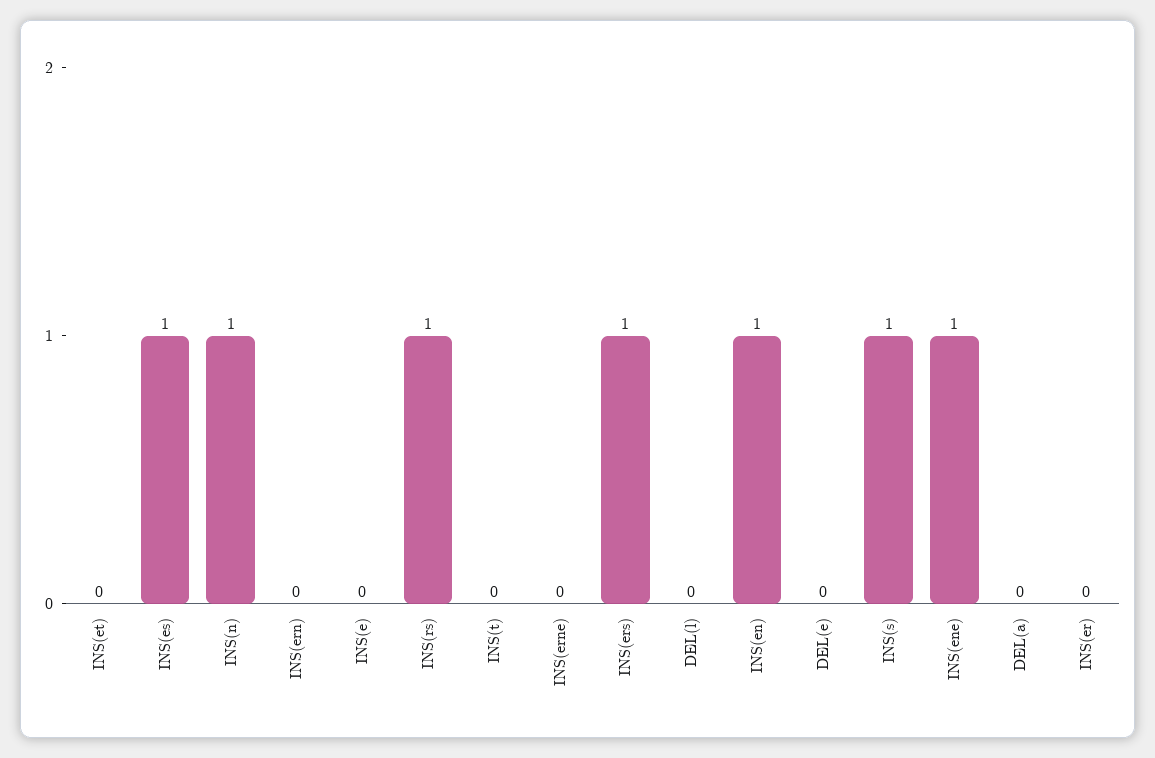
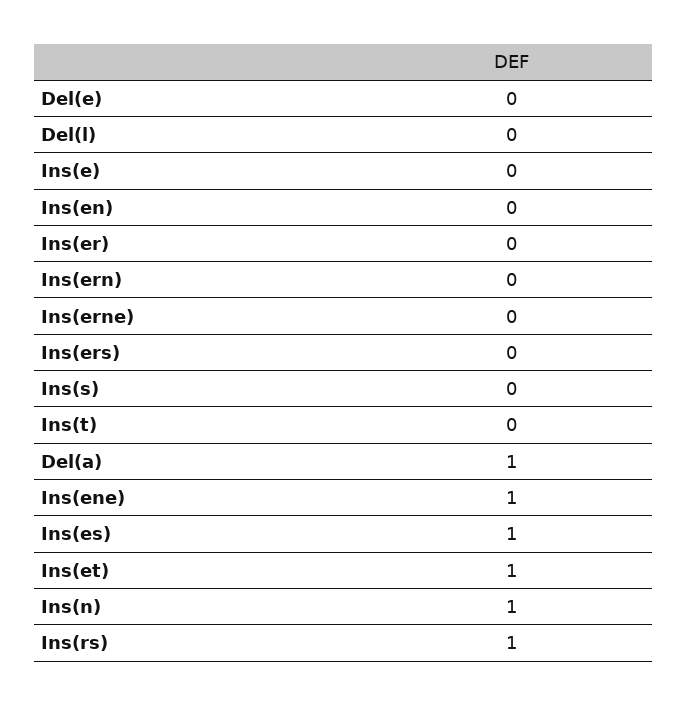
  {
-   "INS(et)": 0,
+   "INS(et)": 1,
    "INS(es)": 1,
    "INS(n)": 1,
    "INS(ern)": 0,
    "INS(e)": 0,
    "INS(rs)": 1,
    "INS(t)": 0,
    "INS(erne)": 0,
-   "INS(ers)": 1,
+   "INS(ers)": 0,
    "DEL(l)": 0,
-   "INS(en)": 1,
+   "INS(en)": 0,
    "DEL(e)": 0,
-   "INS(s)": 1,
+   "INS(s)": 0,
    "INS(ene)": 1,
-   "DEL(a)": 0,
+   "DEL(a)": 1,
    "INS(er)": 0
  }

